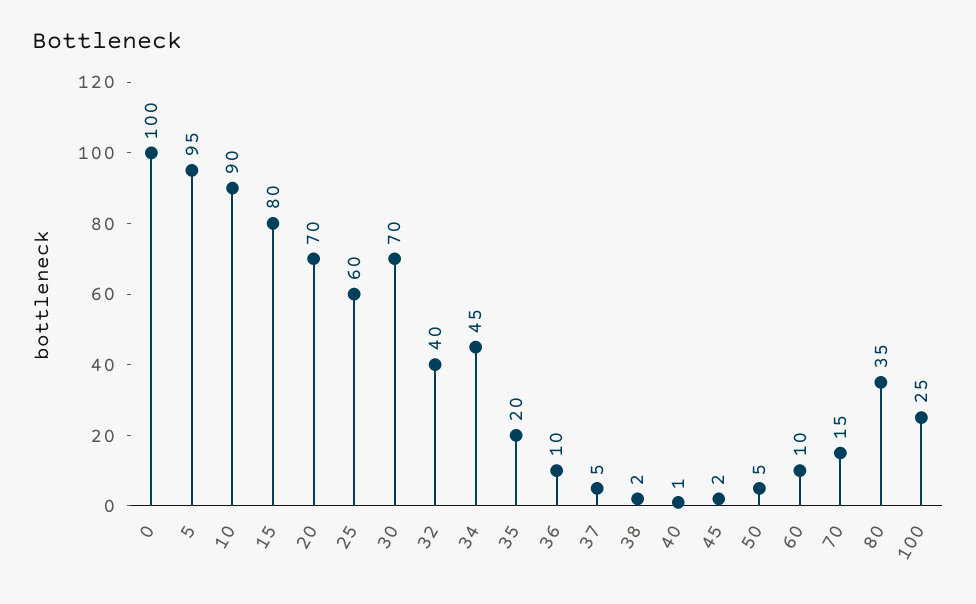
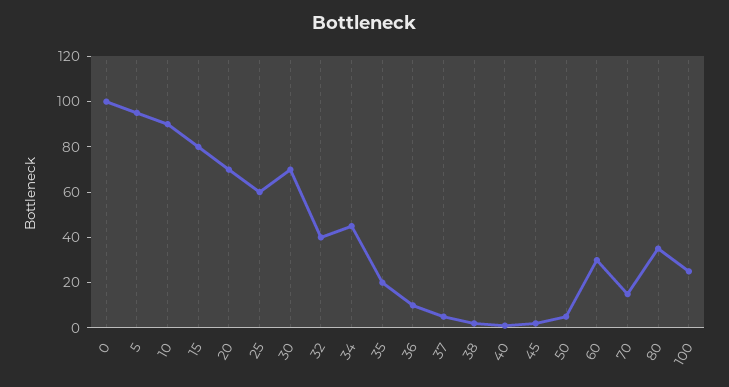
  {
    "0": 100,
    "5": 95,
    "10": 90,
    "15": 80,
    "20": 70,
    "25": 60,
    "30": 70,
    "32": 40,
    "34": 45,
    "35": 20,
    "36": 10,
    "37": 5,
    "38": 2,
    "40": 1,
    "45": 2,
    "50": 5,
-   "60": 10,
+   "60": 30,
    "70": 15,
    "80": 35,
    "100": 25
  }

